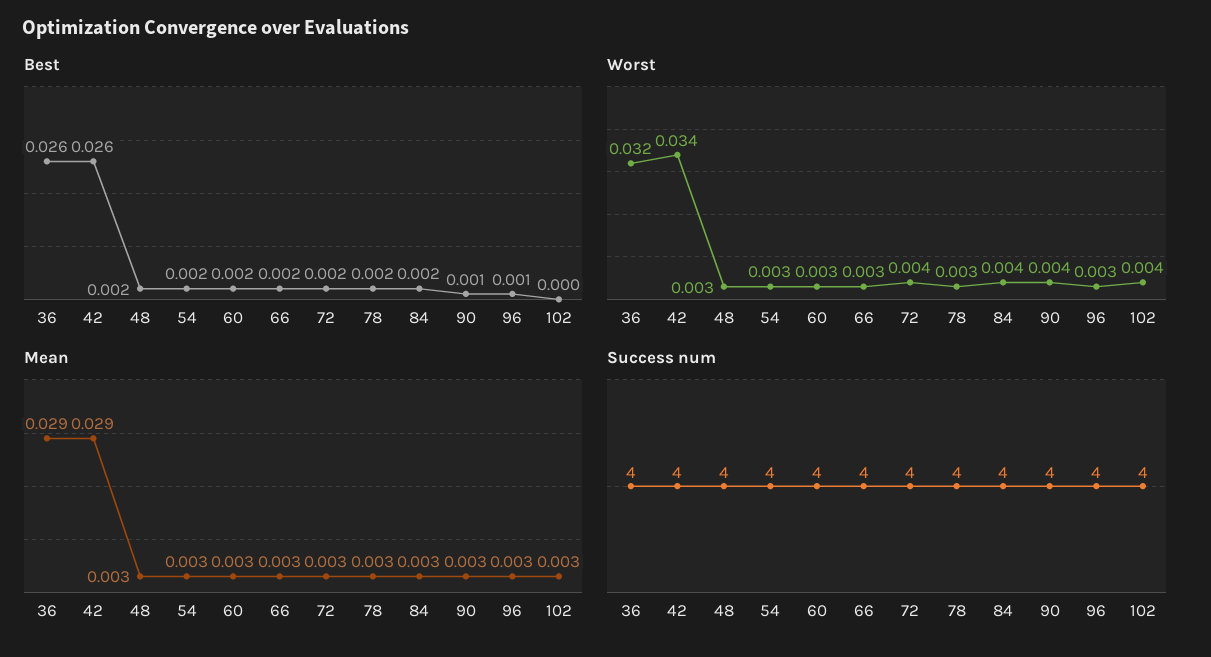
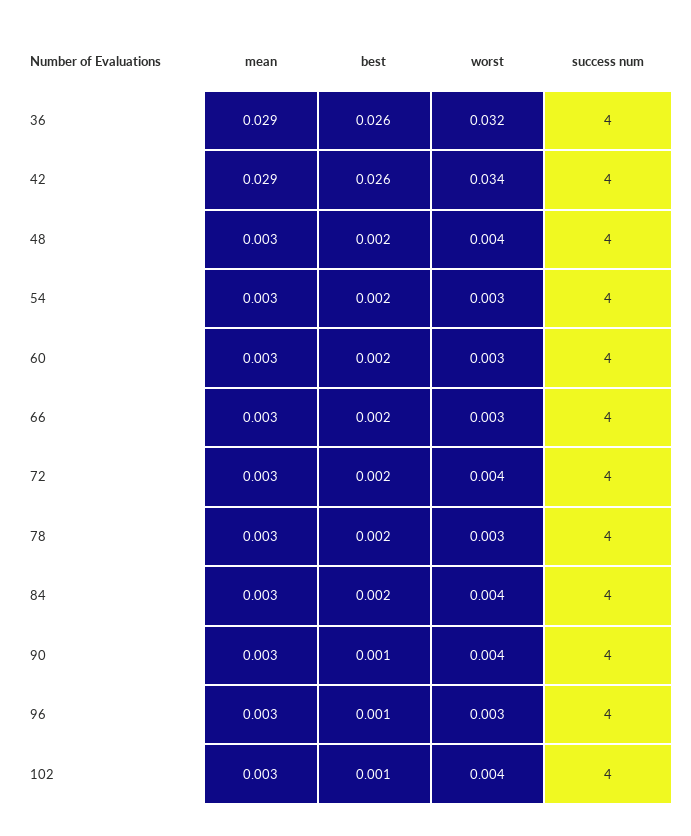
  {
    "Best": {
      "36": 0.026,
      "42": 0.026,
      "48": 0.002,
      "54": 0.002,
      "60": 0.002,
      "66": 0.002,
      "72": 0.002,
      "78": 0.002,
      "84": 0.002,
      "90": 0.001,
      "96": 0.001,
-     "102": 0
+     "102": 0.001
    },
    "Worst": {
      "36": 0.032,
      "42": 0.034,
-     "48": 0.003,
+     "48": 0.004,
      "54": 0.003,
      "60": 0.003,
      "66": 0.003,
      "72": 0.004,
      "78": 0.003,
      "84": 0.004,
      "90": 0.004,
      "96": 0.003,
      "102": 0.004
    },
    "Mean": {
      "36": 0.029,
      "42": 0.029,
      "48": 0.003,
      "54": 0.003,
      "60": 0.003,
      "66": 0.003,
      "72": 0.003,
      "78": 0.003,
      "84": 0.003,
      "90": 0.003,
      "96": 0.003,
      "102": 0.003
    },
    "Success num": {
      "36": 4,
      "42": 4,
      "48": 4,
      "54": 4,
      "60": 4,
      "66": 4,
      "72": 4,
      "78": 4,
      "84": 4,
      "90": 4,
      "96": 4,
      "102": 4
    }
  }

